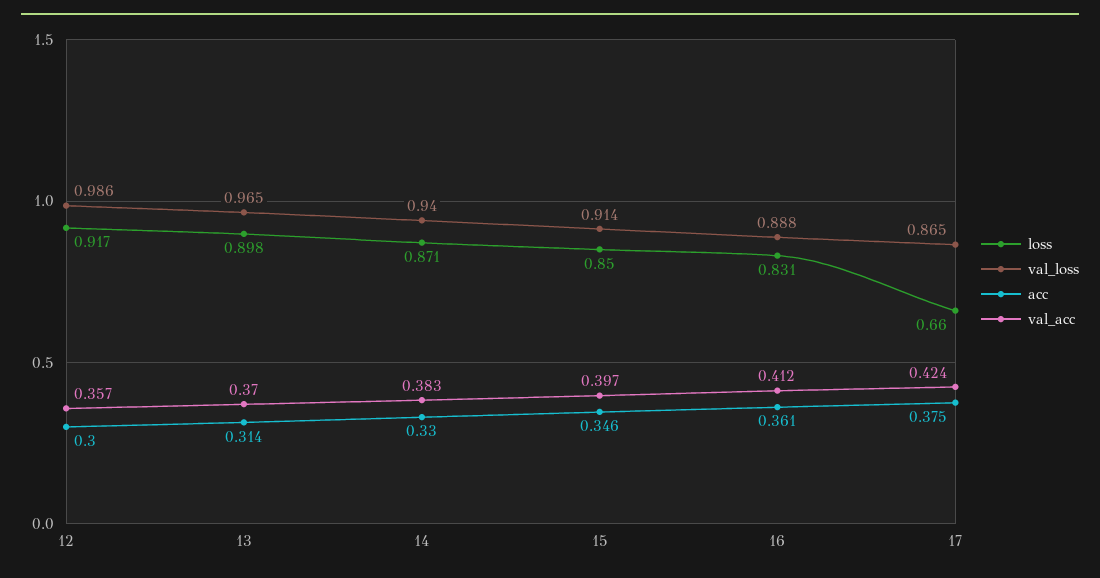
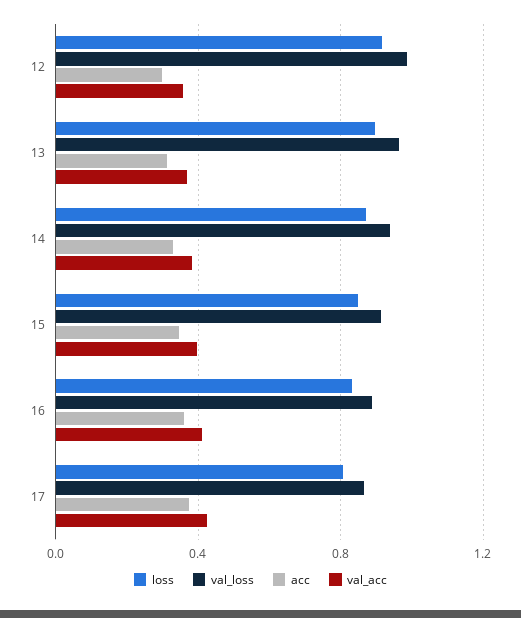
  {
    "loss": {
      "12": 0.917,
      "13": 0.898,
      "14": 0.871,
      "15": 0.85,
      "16": 0.831,
-     "17": 0.66
+     "17": 0.8
    },
    "val_loss": {
      "12": 0.986,
      "13": 0.965,
      "14": 0.94,
      "15": 0.914,
      "16": 0.888,
      "17": 0.865
    },
    "acc": {
      "12": 0.3,
      "13": 0.314,
      "14": 0.33,
      "15": 0.346,
      "16": 0.361,
      "17": 0.375
    },
    "val_acc": {
      "12": 0.357,
      "13": 0.37,
      "14": 0.383,
      "15": 0.397,
      "16": 0.412,
      "17": 0.424
    }
  }

